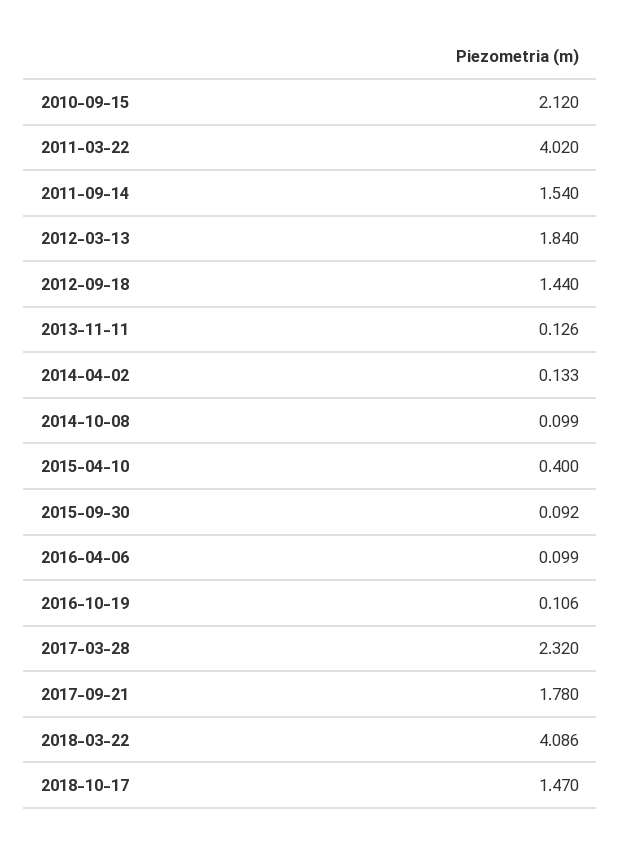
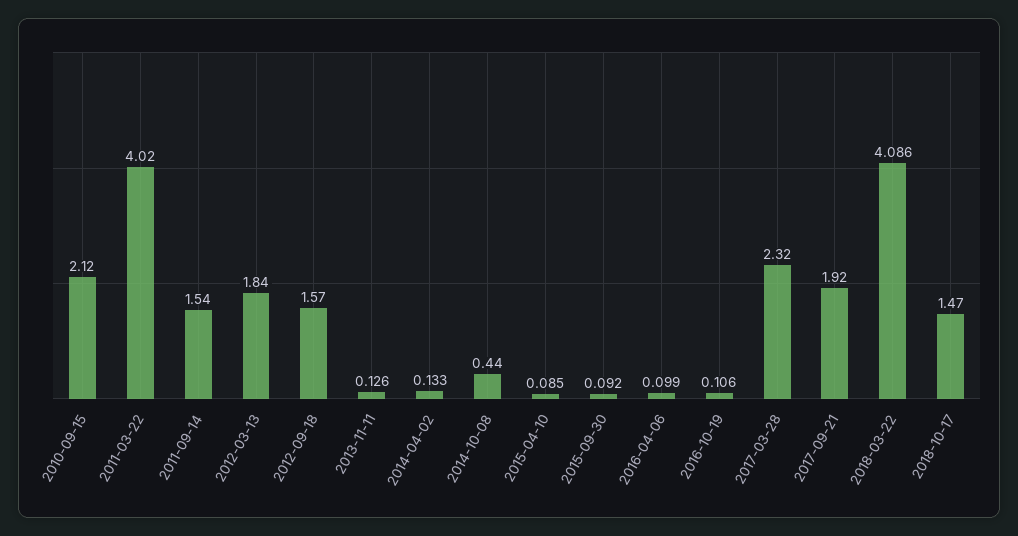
  {
    "2010-09-15": 2.12,
    "2011-03-22": 4.02,
    "2011-09-14": 1.54,
    "2012-03-13": 1.84,
-   "2012-09-18": 1.44,
+   "2012-09-18": 1.57,
    "2013-11-11": 0.126,
    "2014-04-02": 0.133,
-   "2014-10-08": 0.099,
+   "2014-10-08": 0.44,
-   "2015-04-10": 0.4,
+   "2015-04-10": 0.085,
    "2015-09-30": 0.092,
    "2016-04-06": 0.099,
    "2016-10-19": 0.106,
    "2017-03-28": 2.32,
-   "2017-09-21": 1.78,
+   "2017-09-21": 1.92,
    "2018-03-22": 4.086,
    "2018-10-17": 1.47
  }

